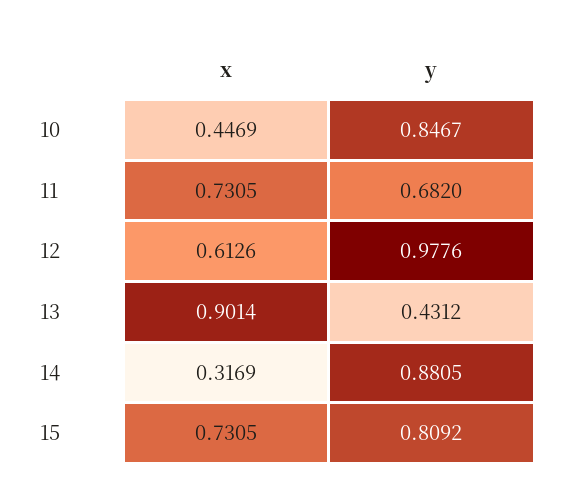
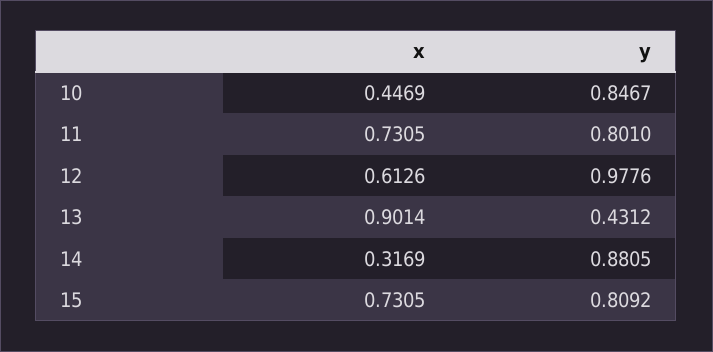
  {
    "x": {
      "10": 0.4469,
      "11": 0.7305,
      "12": 0.6126,
      "13": 0.9014,
      "14": 0.3169,
      "15": 0.7305
    },
    "y": {
      "10": 0.8467,
-     "11": 0.682,
+     "11": 0.801,
      "12": 0.9776,
      "13": 0.4312,
      "14": 0.8805,
      "15": 0.8092
    }
  }

